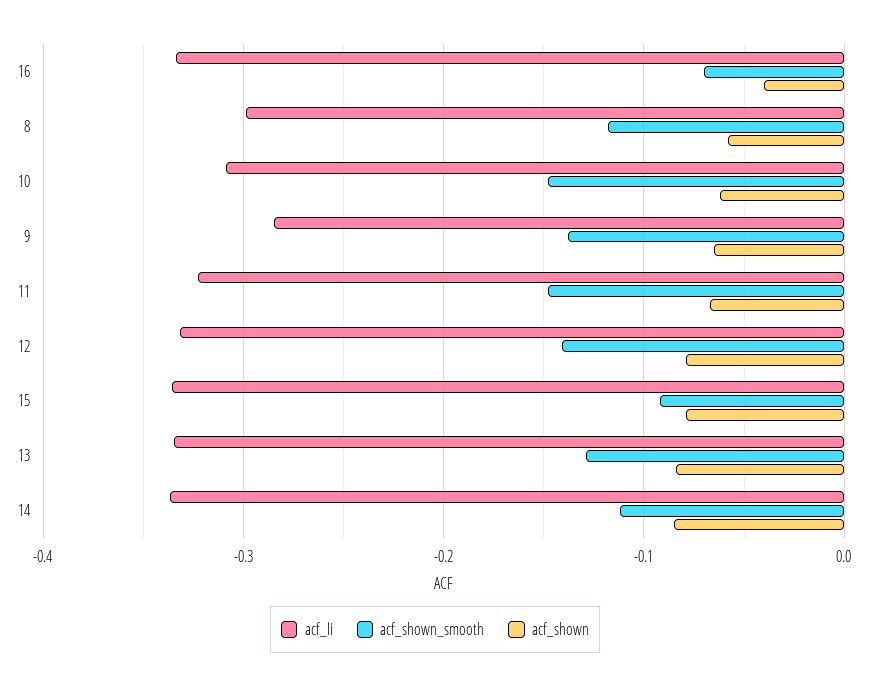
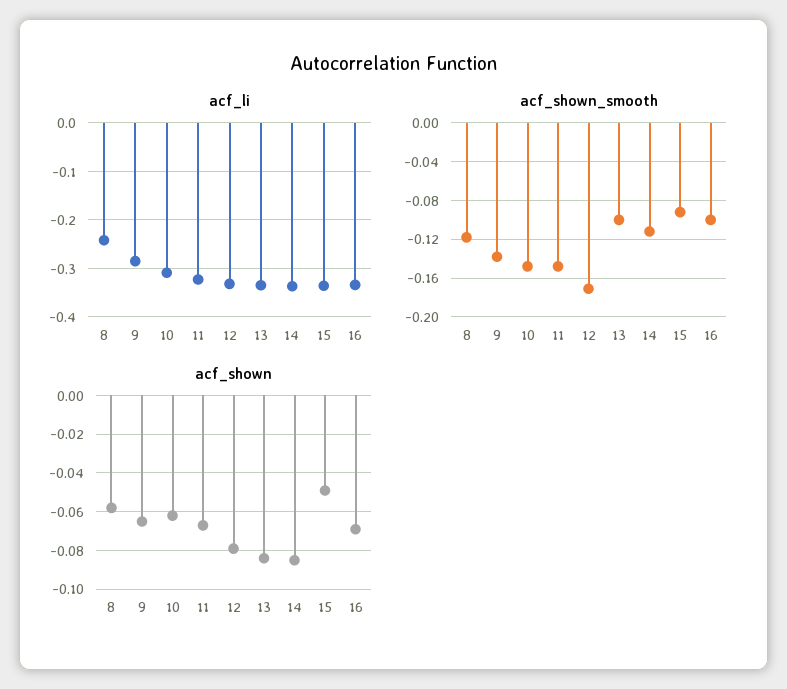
  {
    "acf_li": {
      "16": -0.33,
-     "8": -0.3,
+     "8": -0.24,
      "10": -0.31,
      "9": -0.29,
      "11": -0.32,
      "12": -0.33,
      "15": -0.34,
      "13": -0.34,
      "14": -0.34
    },
    "acf_shown_smooth": {
-     "16": -0.07,
+     "16": -0.1,
      "8": -0.12,
      "10": -0.15,
      "9": -0.14,
      "11": -0.15,
-     "12": -0.14,
+     "12": -0.17,
      "15": -0.09,
-     "13": -0.13,
+     "13": -0.1,
      "14": -0.11
    },
    "acf_shown": {
-     "16": -0.04,
+     "16": -0.07,
      "8": -0.06,
      "10": -0.06,
      "9": -0.065,
      "11": -0.065,
      "12": -0.08,
-     "15": -0.08,
+     "15": -0.05,
      "13": -0.085,
      "14": -0.085
    }
  }

